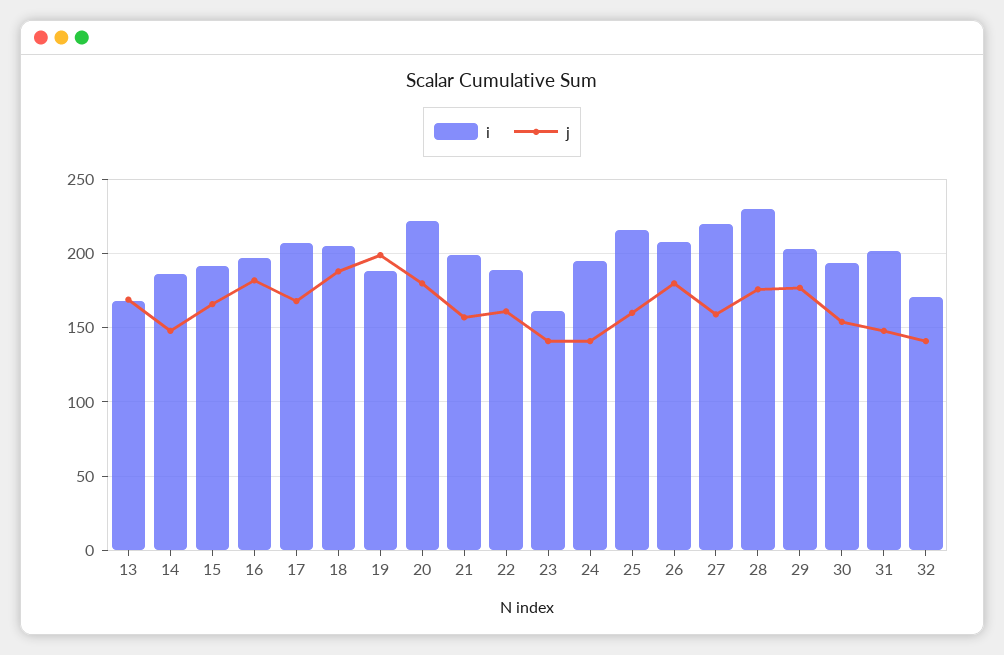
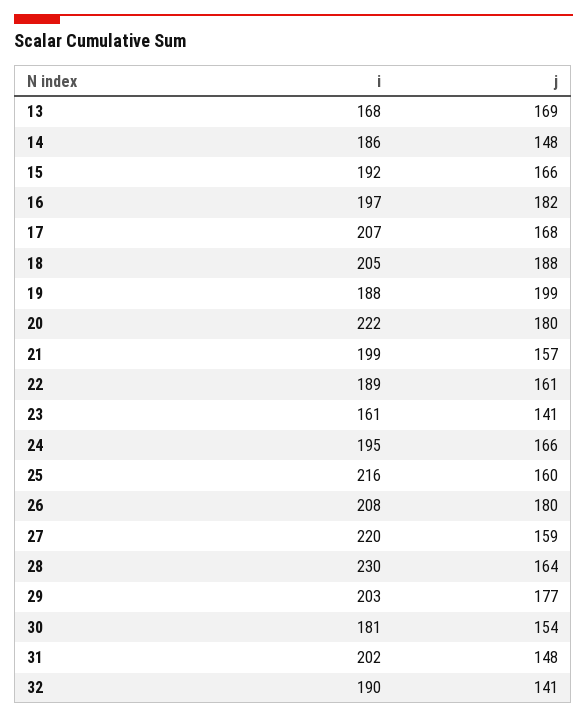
  {
    "i": {
      "13": 168,
      "14": 186,
      "15": 192,
      "16": 197,
      "17": 207,
      "18": 205,
      "19": 188,
      "20": 222,
      "21": 199,
      "22": 189,
      "23": 161,
      "24": 195,
      "25": 216,
      "26": 208,
      "27": 220,
      "28": 230,
      "29": 203,
-     "30": 195,
+     "30": 181,
      "31": 202,
-     "32": 170
+     "32": 190
    },
    "j": {
      "13": 169,
      "14": 148,
      "15": 166,
      "16": 182,
      "17": 168,
      "18": 188,
      "19": 199,
      "20": 180,
      "21": 157,
      "22": 161,
      "23": 141,
-     "24": 140,
+     "24": 166,
      "25": 160,
      "26": 180,
      "27": 159,
-     "28": 175,
+     "28": 164,
      "29": 177,
      "30": 154,
      "31": 148,
      "32": 141
    }
  }

